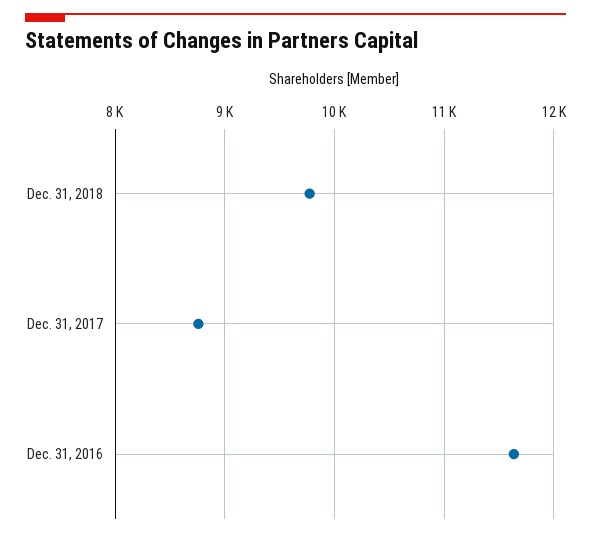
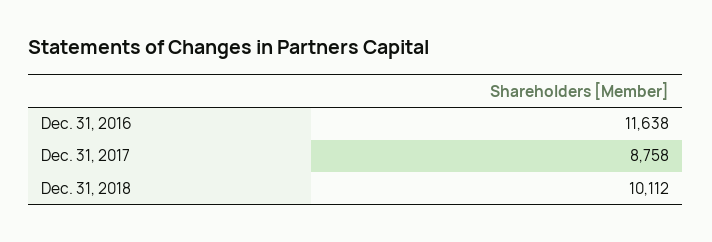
  {
-   "Dec. 31, 2018": 9800,
+   "Dec. 31, 2018": 10112,
    "Dec. 31, 2017": 8758,
    "Dec. 31, 2016": 11638
  }

